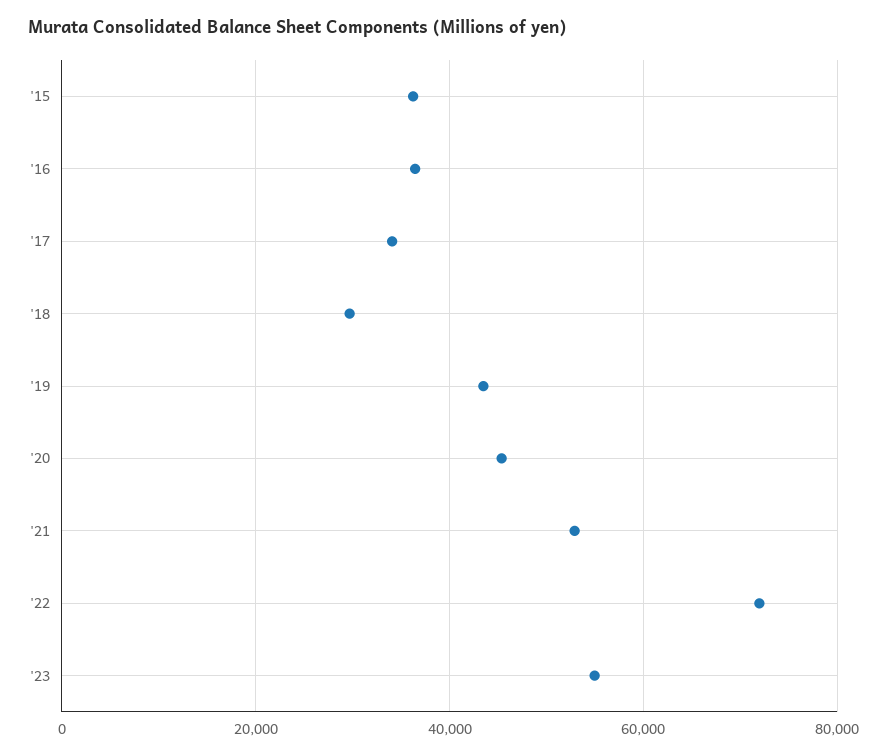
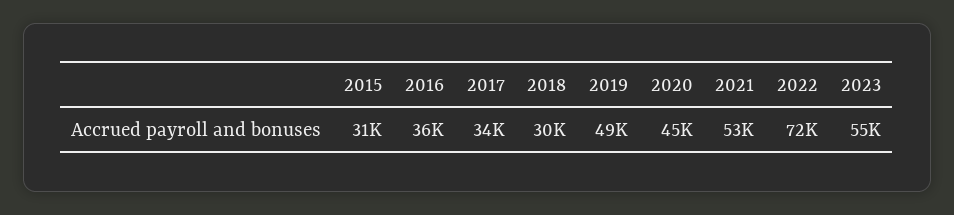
  {
-   "'15": 36000,
+   "'15": 31000,
    "'16": 36000,
    "'17": 34000,
    "'18": 30000,
-   "'19": 44000,
+   "'19": 49000,
    "'20": 45000,
    "'21": 53000,
    "'22": 72000,
    "'23": 55000
  }

